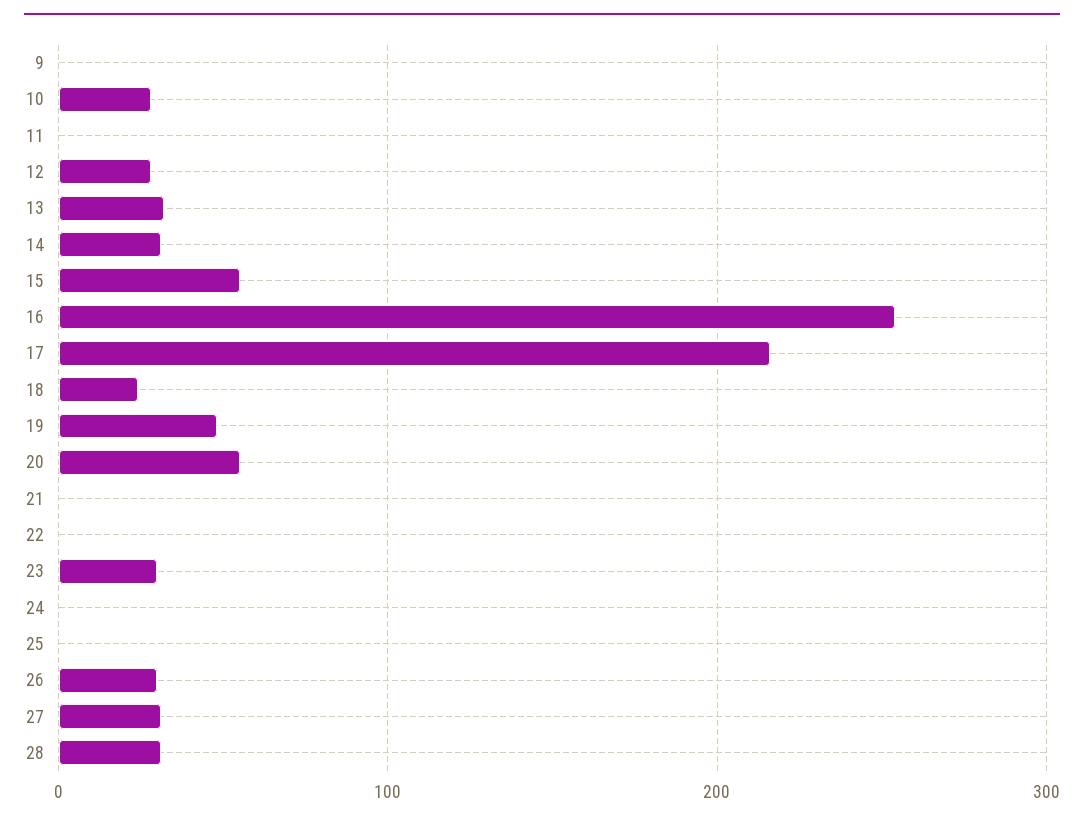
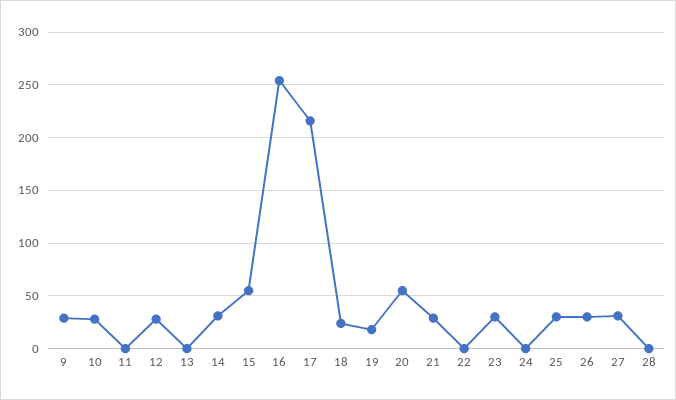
  {
-   "9": 0,
+   "9": 30,
    "10": 30,
    "11": 0,
    "12": 30,
-   "13": 30,
+   "13": 0,
    "14": 30,
    "15": 60,
    "16": 250,
    "17": 220,
    "18": 20,
-   "19": 50,
+   "19": 20,
    "20": 60,
-   "21": 0,
+   "21": 30,
    "22": 0,
    "23": 30,
    "24": 0,
-   "25": 0,
+   "25": 30,
    "26": 30,
    "27": 30,
-   "28": 30
+   "28": 0
  }

